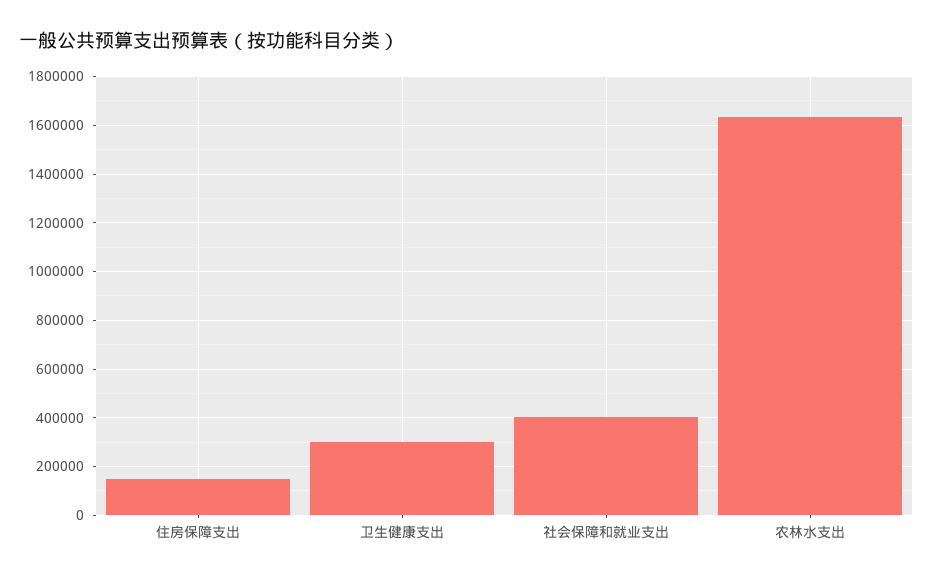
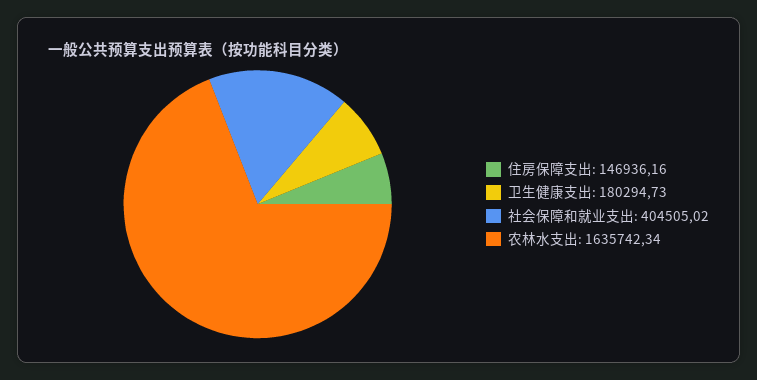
  {
    "住房保障支出": 146936.16,
-   "卫生健康支出": 300000,
+   "卫生健康支出": 180294.73,
    "社会保障和就业支出": 404505.02,
    "农林水支出": 1635742.34
  }

